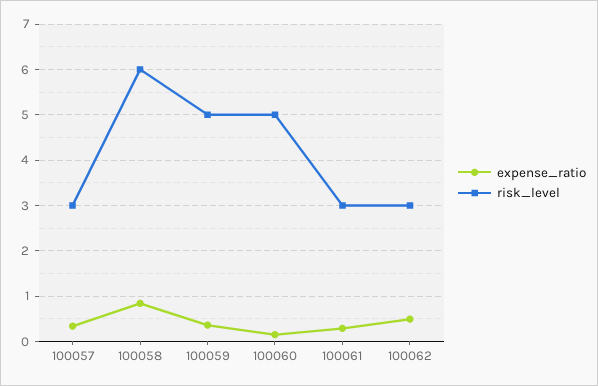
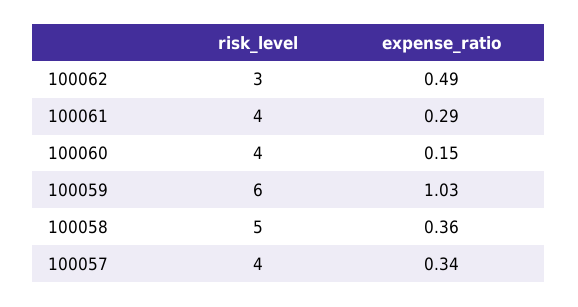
  {
    "expense_ratio": {
      "100057": 0.34,
-     "100058": 0.8,
+     "100058": 0.36,
-     "100059": 0.4,
+     "100059": 1.03,
      "100060": 0.15,
      "100061": 0.29,
      "100062": 0.49
    },
    "risk_level": {
-     "100057": 3,
+     "100057": 4,
-     "100058": 6,
+     "100058": 5,
-     "100059": 5,
+     "100059": 6,
-     "100060": 5,
+     "100060": 4,
-     "100061": 3,
+     "100061": 4,
      "100062": 3
    }
  }

